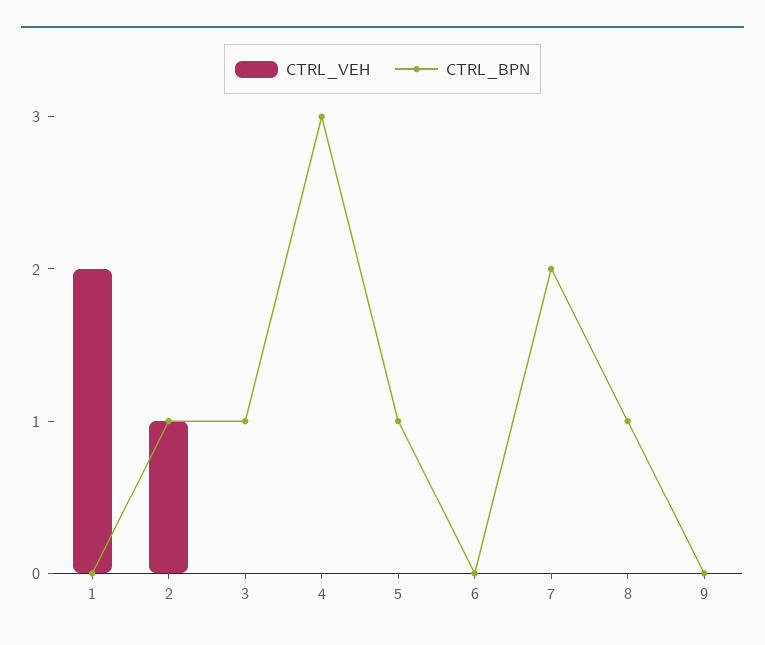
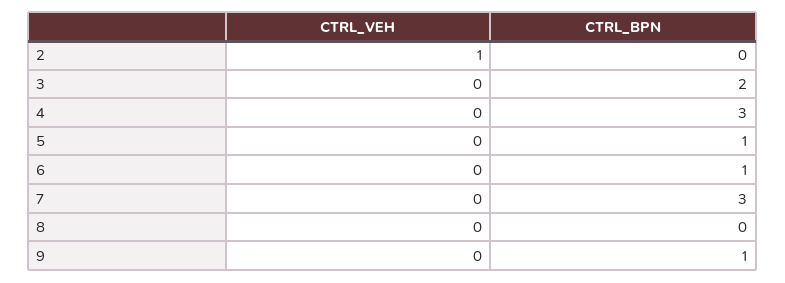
  {
    "CTRL_VEH": {
-     "1": 2,
      "2": 1,
      "3": 0,
      "4": 0,
      "5": 0,
      "6": 0,
      "7": 0,
      "8": 0,
      "9": 0
    },
    "CTRL_BPN": {
-     "1": 0,
-     "2": 1,
+     "2": 0,
-     "3": 1,
+     "3": 2,
      "4": 3,
      "5": 1,
-     "6": 0,
+     "6": 1,
-     "7": 2,
+     "7": 3,
-     "8": 1,
+     "8": 0,
-     "9": 0
+     "9": 1
    }
  }

